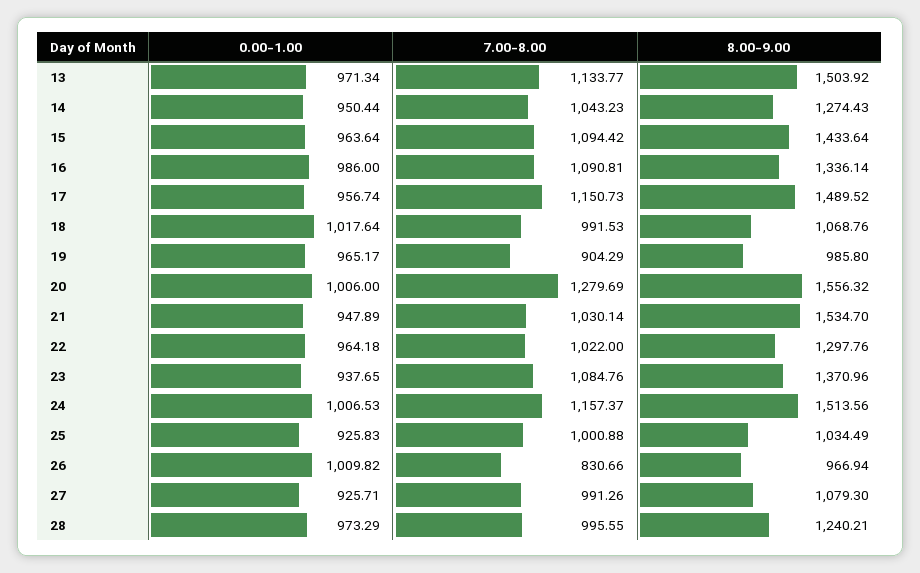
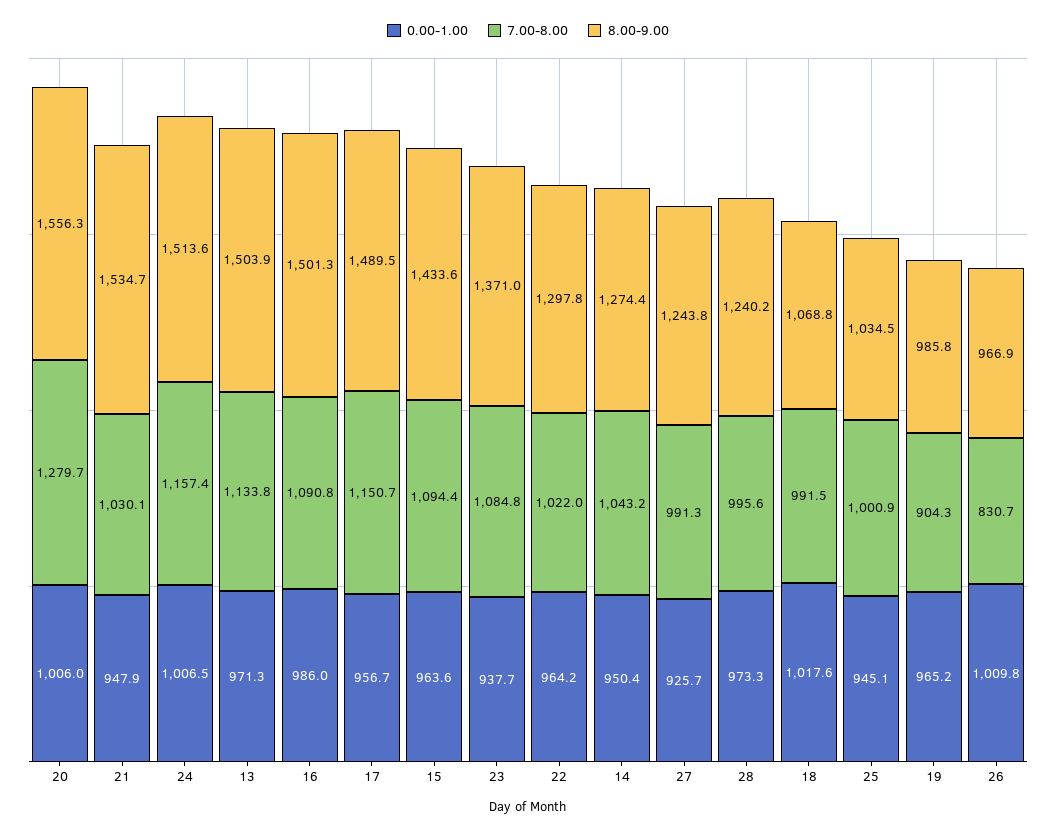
  {
    "0.00-1.00": {
      "13": 971.34,
      "14": 950.44,
      "15": 963.64,
      "16": 986,
      "17": 956.74,
      "18": 1017.64,
      "19": 965.17,
      "20": 1006,
      "21": 947.89,
      "22": 964.18,
      "23": 937.65,
      "24": 1006.53,
-     "25": 925.83,
+     "25": 945.1,
      "26": 1009.82,
      "27": 925.71,
      "28": 973.29
    },
    "7.00-8.00": {
      "13": 1133.77,
      "14": 1043.23,
      "15": 1094.42,
      "16": 1090.81,
      "17": 1150.73,
      "18": 991.53,
      "19": 904.29,
      "20": 1279.69,
      "21": 1030.14,
      "22": 1022,
      "23": 1084.76,
      "24": 1157.37,
      "25": 1000.88,
      "26": 830.66,
      "27": 991.26,
      "28": 995.55
    },
    "8.00-9.00": {
      "13": 1503.92,
      "14": 1274.43,
      "15": 1433.64,
-     "16": 1336.14,
+     "16": 1501.3,
      "17": 1489.52,
      "18": 1068.76,
      "19": 985.8,
      "20": 1556.32,
      "21": 1534.7,
      "22": 1297.76,
      "23": 1370.96,
      "24": 1513.56,
      "25": 1034.49,
      "26": 966.94,
-     "27": 1079.3,
+     "27": 1243.8,
      "28": 1240.21
    }
  }

